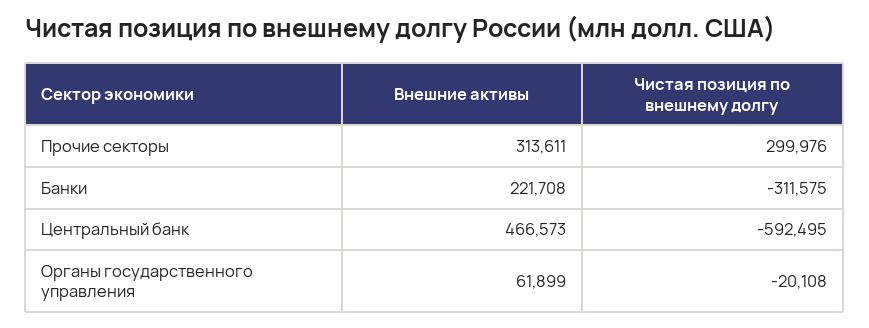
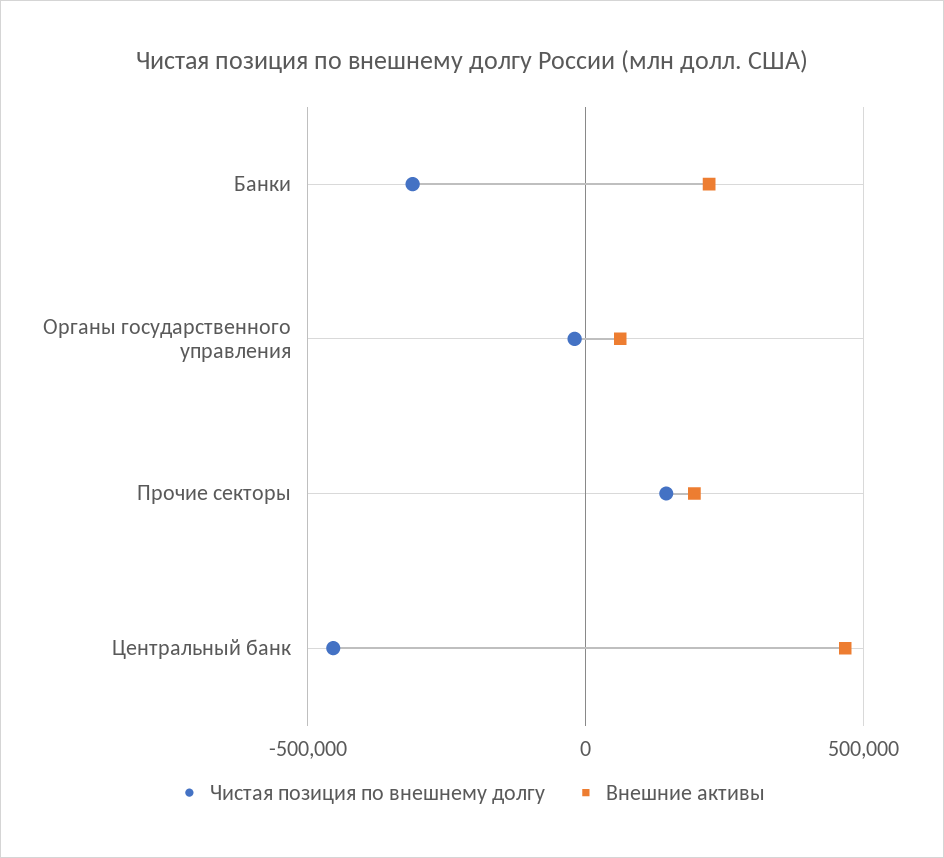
  {
    "Внешние активы": {
-     "Прочие секторы": 313611,
+     "Прочие секторы": 200000,
      "Банки": 221708,
      "Центральный банк": 466573,
      "Органы государственного управления": 61899
    },
    "Чистая позиция по внешнему долгу": {
-     "Прочие секторы": 299976,
+     "Прочие секторы": 150000,
      "Банки": -311575,
-     "Центральный банк": -592495,
+     "Центральный банк": -450000,
      "Органы государственного управления": -20108
    }
  }

